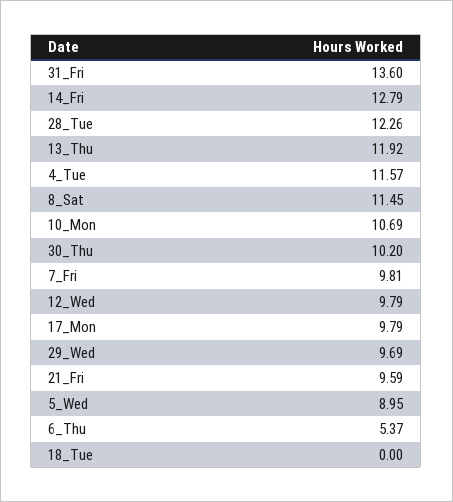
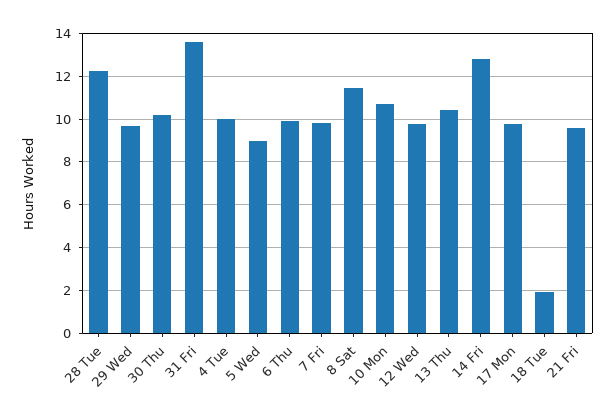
  {
    "31_Fri": 13.6,
    "14_Fri": 12.79,
    "28_Tue": 12.26,
-   "13_Thu": 11.92,
+   "13_Thu": 10.5,
-   "4_Tue": 11.57,
+   "4_Tue": 10,
    "8_Sat": 11.45,
    "10_Mon": 10.69,
    "30_Thu": 10.2,
    "7_Fri": 9.81,
    "12_Wed": 9.79,
    "17_Mon": 9.79,
    "29_Wed": 9.69,
    "21_Fri": 9.59,
    "5_Wed": 8.95,
-   "6_Thu": 5.37,
+   "6_Thu": 10,
-   "18_Tue": 0
+   "18_Tue": 2
  }

